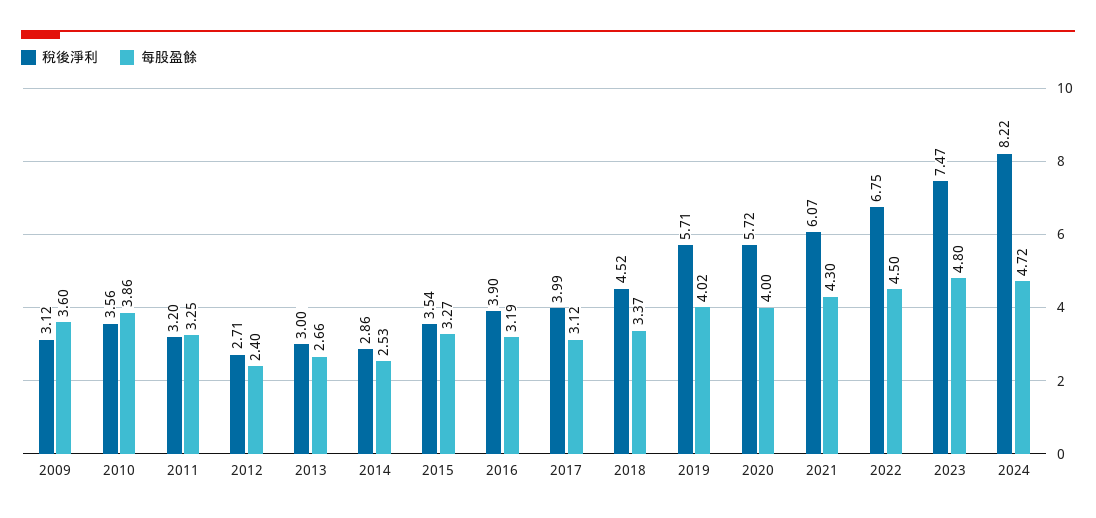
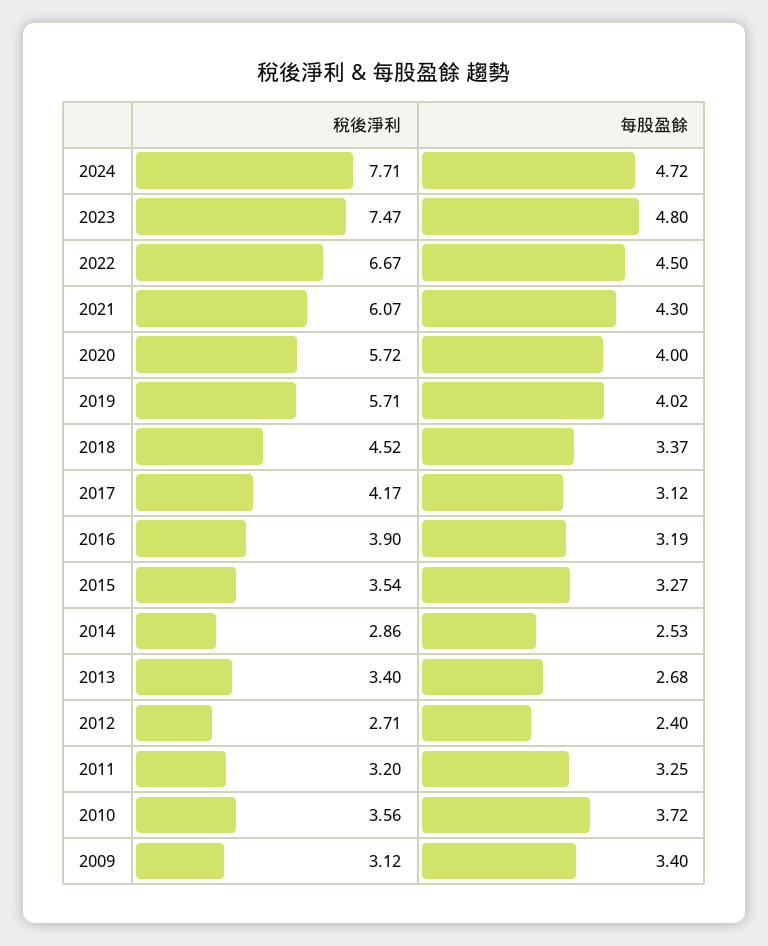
  {
    "稅後淨利": {
      "2009": 3.12,
      "2010": 3.56,
      "2011": 3.2,
      "2012": 2.71,
-     "2013": 3,
+     "2013": 3.4,
      "2014": 2.86,
      "2015": 3.54,
      "2016": 3.9,
-     "2017": 3.99,
+     "2017": 4.17,
      "2018": 4.52,
      "2019": 5.71,
      "2020": 5.72,
      "2021": 6.07,
-     "2022": 6.75,
+     "2022": 6.67,
      "2023": 7.47,
-     "2024": 8.22
+     "2024": 7.71
    },
    "每股盈餘": {
-     "2009": 3.6,
+     "2009": 3.4,
-     "2010": 3.86,
+     "2010": 3.72,
      "2011": 3.25,
      "2012": 2.4,
-     "2013": 2.66,
+     "2013": 2.68,
      "2014": 2.53,
      "2015": 3.27,
      "2016": 3.19,
      "2017": 3.12,
      "2018": 3.37,
      "2019": 4.02,
      "2020": 4,
      "2021": 4.3,
      "2022": 4.5,
      "2023": 4.8,
      "2024": 4.72
    }
  }

